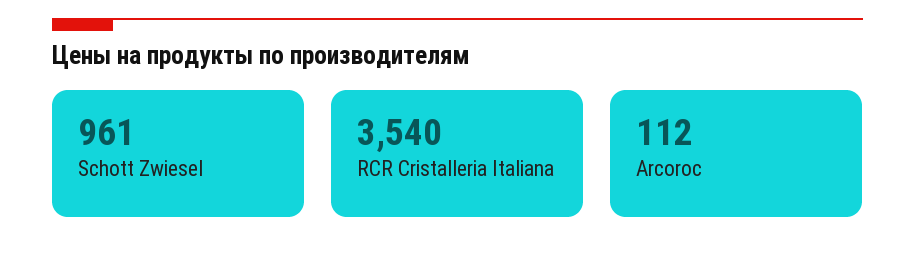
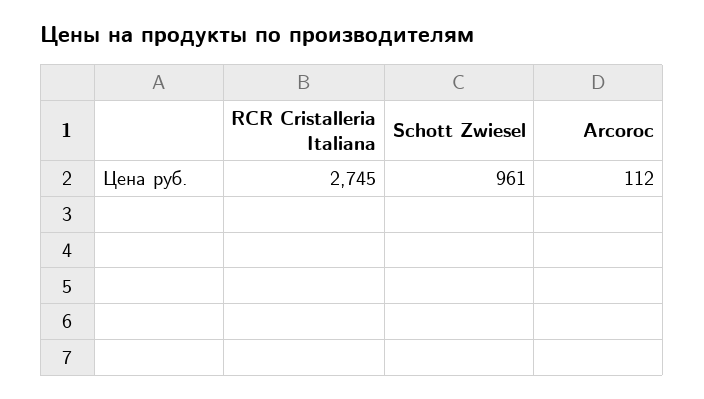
  {
    "Schott Zwiesel": 961,
-   "RCR Cristalleria Italiana": 3540,
+   "RCR Cristalleria Italiana": 2745,
    "Arcoroc": 112
  }

